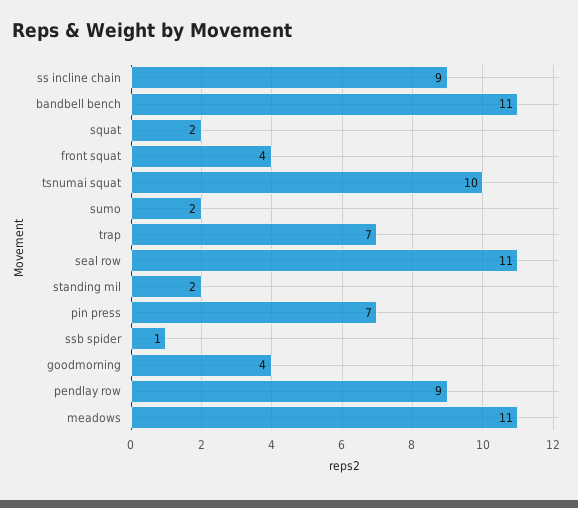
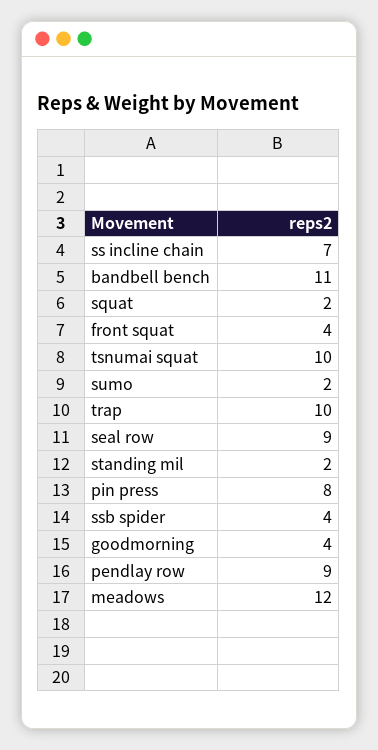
  {
-   "ss incline chain": 9,
+   "ss incline chain": 7,
    "bandbell bench": 11,
    "squat": 2,
    "front squat": 4,
    "tsnumai squat": 10,
    "sumo": 2,
-   "trap": 7,
+   "trap": 10,
-   "seal row": 11,
+   "seal row": 9,
    "standing mil": 2,
-   "pin press": 7,
+   "pin press": 8,
-   "ssb spider": 1,
+   "ssb spider": 4,
    "goodmorning": 4,
    "pendlay row": 9,
-   "meadows": 11
+   "meadows": 12
  }

